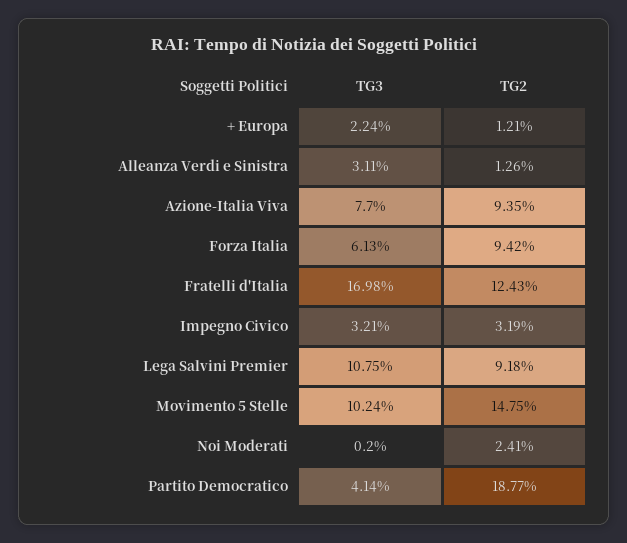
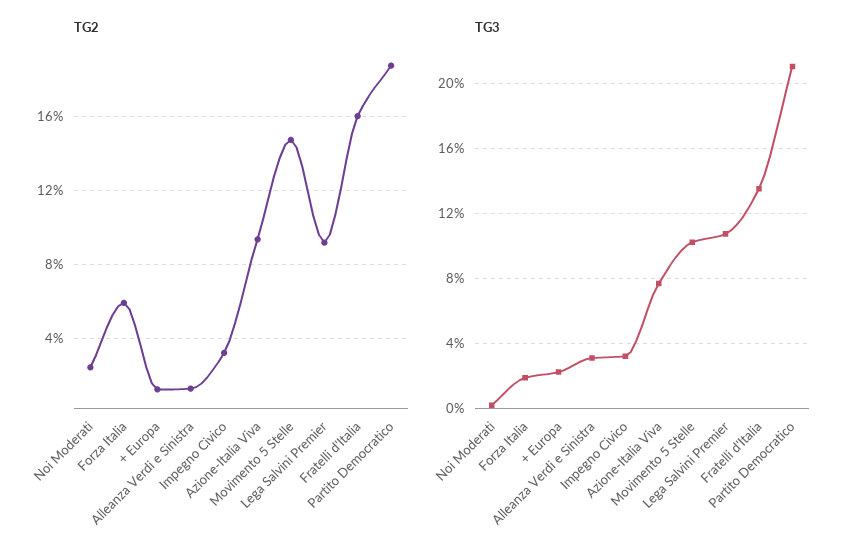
  {
    "TG3": {
      "+ Europa": 2.24,
      "Alleanza Verdi e Sinistra": 3.11,
      "Azione-Italia Viva": 7.7,
-     "Forza Italia": 6.13,
+     "Forza Italia": 2,
-     "Fratelli d'Italia": 16.98,
+     "Fratelli d'Italia": 13.5,
      "Impegno Civico": 3.21,
      "Lega Salvini Premier": 10.75,
      "Movimento 5 Stelle": 10.24,
      "Noi Moderati": 0.2,
-     "Partito Democratico": 4.14
+     "Partito Democratico": 21
    },
    "TG2": {
      "+ Europa": 1.21,
      "Alleanza Verdi e Sinistra": 1.26,
      "Azione-Italia Viva": 9.35,
-     "Forza Italia": 9.42,
+     "Forza Italia": 6,
-     "Fratelli d'Italia": 12.43,
+     "Fratelli d'Italia": 16,
      "Impegno Civico": 3.19,
      "Lega Salvini Premier": 9.18,
      "Movimento 5 Stelle": 14.75,
      "Noi Moderati": 2.41,
      "Partito Democratico": 18.77
    }
  }

